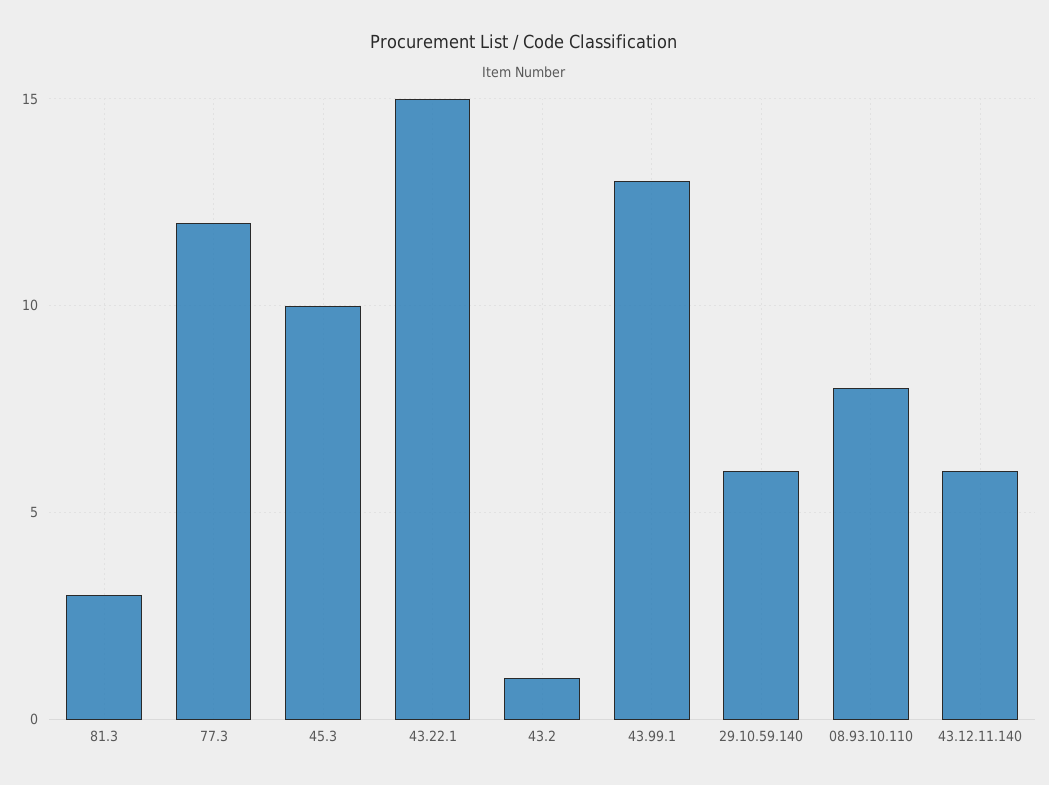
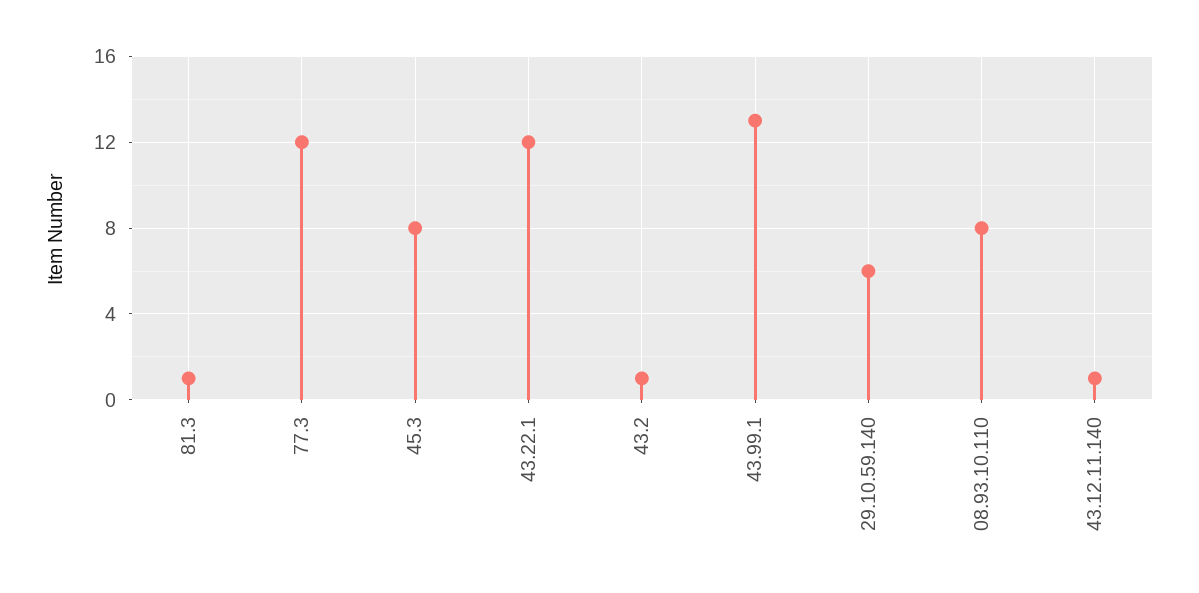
  {
-   "81.3": 3,
+   "81.3": 1,
    "77.3": 12,
-   "45.3": 10,
+   "45.3": 8,
-   "43.22.1": 15,
+   "43.22.1": 12,
    "43.2": 1,
    "43.99.1": 13,
    "29.10.59.140": 6,
    "08.93.10.110": 8,
-   "43.12.11.140": 6
+   "43.12.11.140": 1
  }

